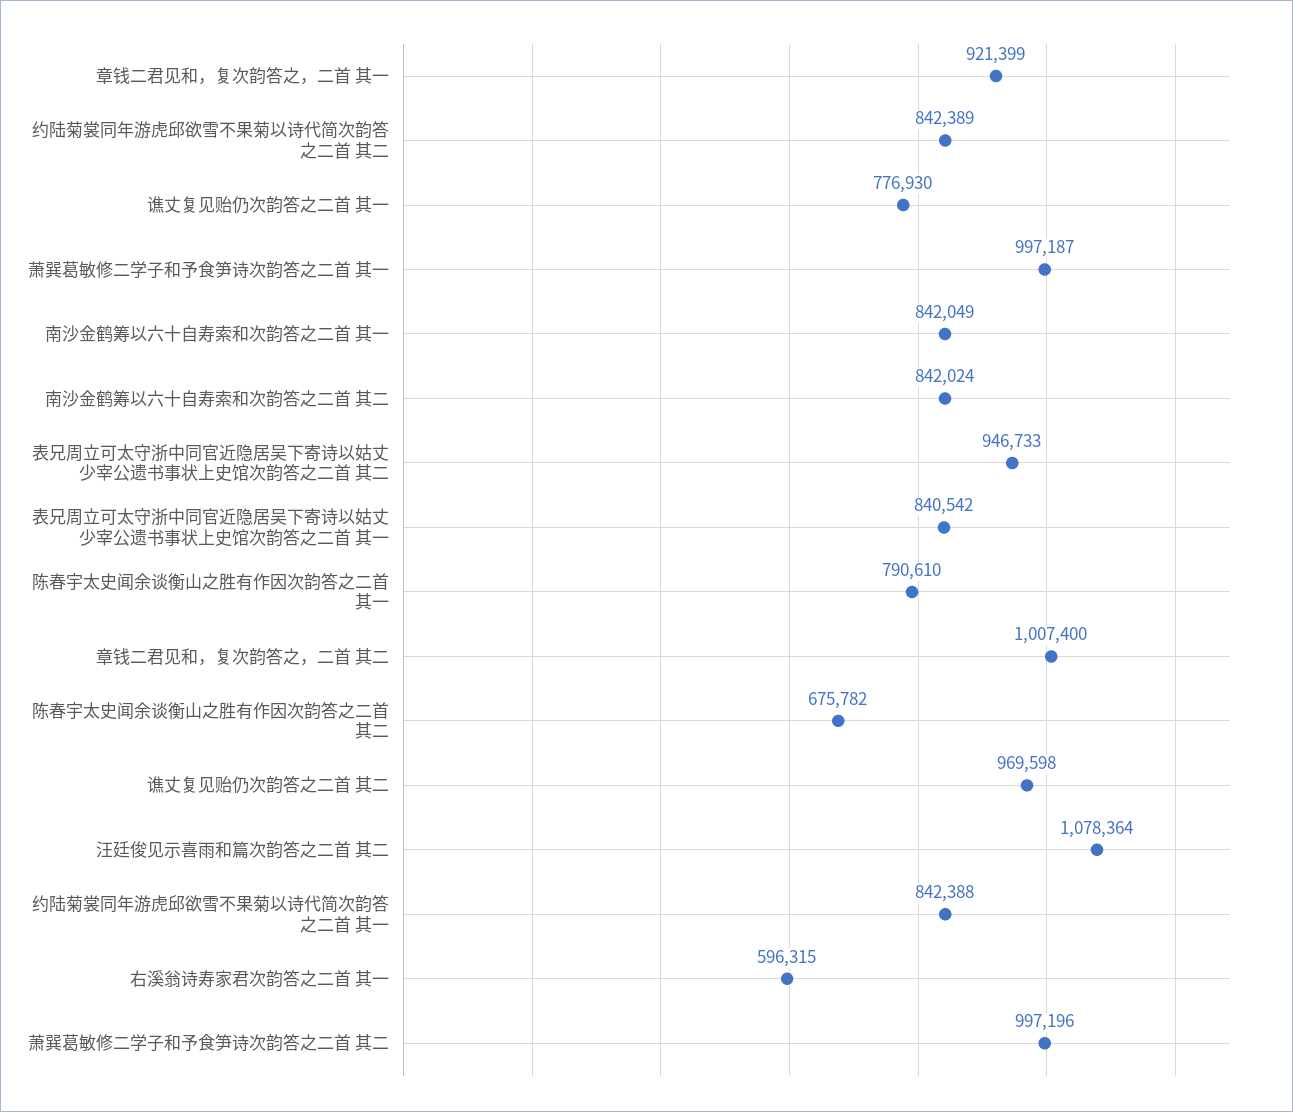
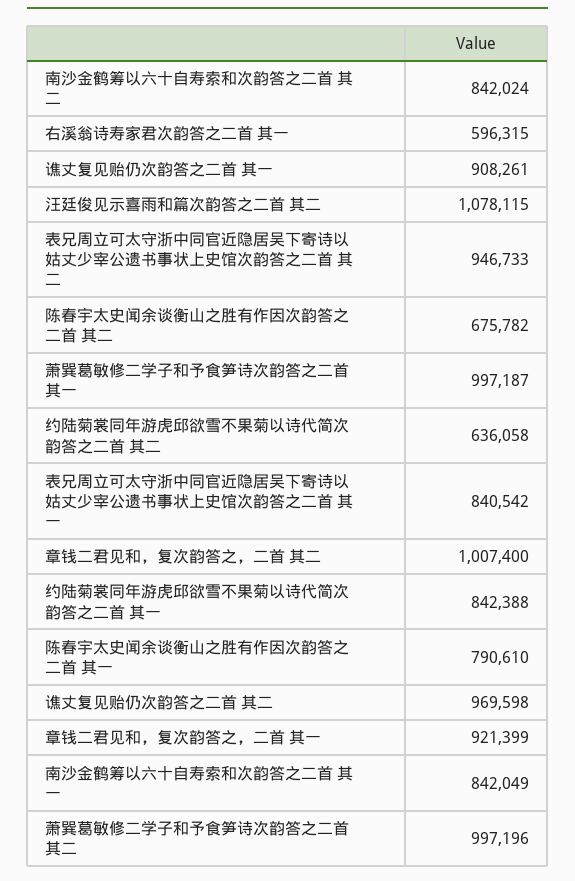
  {
    "章钱二君见和，复次韵答之，二首 其一": 921399,
-   "约陆菊裳同年游虎邱欲雪不果菊以诗代简次韵答之二首 其二": 842389,
+   "约陆菊裳同年游虎邱欲雪不果菊以诗代简次韵答之二首 其二": 636058,
-   "谯丈复见贻仍次韵答之二首 其一": 776930,
+   "谯丈复见贻仍次韵答之二首 其一": 908261,
    "萧巽葛敏修二学子和予食笋诗次韵答之二首 其一": 997187,
    "南沙金鹤筹以六十自寿索和次韵答之二首 其一": 842049,
    "南沙金鹤筹以六十自寿索和次韵答之二首 其二": 842024,
    "表兄周立可太守浙中同官近隐居吴下寄诗以姑丈少宰公遗书事状上史馆次韵答之二首 其二": 946733,
    "表兄周立可太守浙中同官近隐居吴下寄诗以姑丈少宰公遗书事状上史馆次韵答之二首 其一": 840542,
    "陈春宇太史闻余谈衡山之胜有作因次韵答之二首 其一": 790610,
    "章钱二君见和，复次韵答之，二首 其二": 1007400,
    "陈春宇太史闻余谈衡山之胜有作因次韵答之二首 其二": 675782,
    "谯丈复见贻仍次韵答之二首 其二": 969598,
-   "汪廷俊见示喜雨和篇次韵答之二首 其二": 1078364,
+   "汪廷俊见示喜雨和篇次韵答之二首 其二": 1078115,
    "约陆菊裳同年游虎邱欲雪不果菊以诗代简次韵答之二首 其一": 842388,
    "右溪翁诗寿家君次韵答之二首 其一": 596315,
    "萧巽葛敏修二学子和予食笋诗次韵答之二首 其二": 997196
  }

